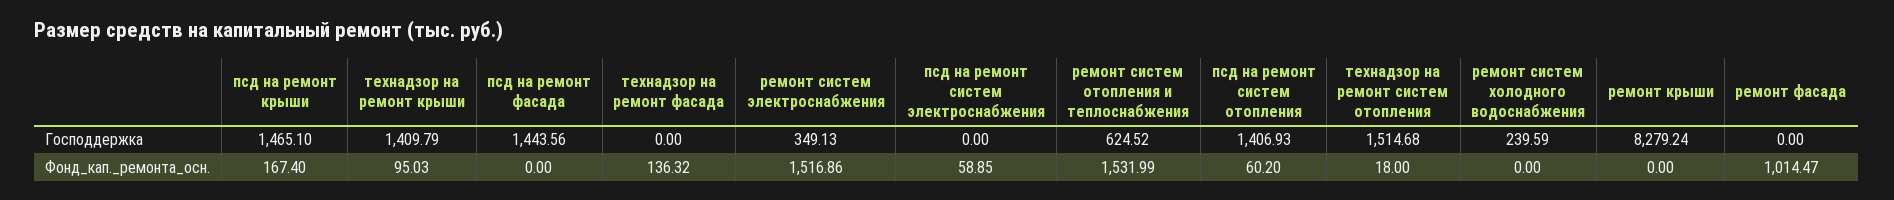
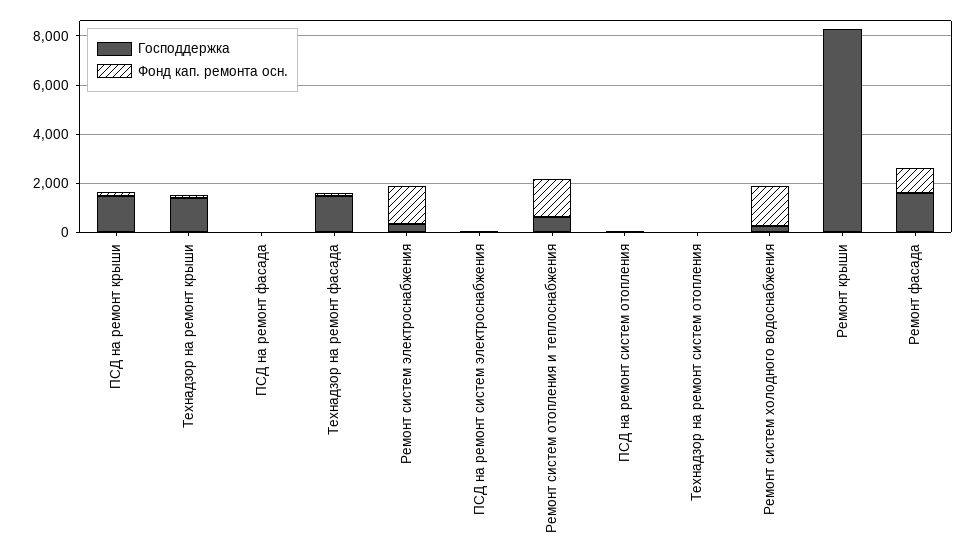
  {
    "Господдержка": {
      "псд на ремонт крыши": 1465.1,
      "технадзор на ремонт крыши": 1409.79,
-     "псд на ремонт фасада": 1443.56,
+     "псд на ремонт фасада": 0,
-     "технадзор на ремонт фасада": 0,
+     "технадзор на ремонт фасада": 1500,
      "ремонт систем электроснабжения": 349.13,
      "псд на ремонт систем электроснабжения": 0,
      "ремонт систем отопления и теплоснабжения": 624.52,
-     "псд на ремонт систем отопления": 1406.93,
+     "псд на ремонт систем отопления": 0,
-     "технадзор на ремонт систем отопления": 1514.68,
+     "технадзор на ремонт систем отопления": 0,
      "ремонт систем холодного водоснабжения": 239.59,
      "ремонт крыши": 8279.24,
-     "ремонт фасада": 0
+     "ремонт фасада": 1500
    },
    "Фонд_кап._ремонта_осн.": {
      "псд на ремонт крыши": 167.4,
      "технадзор на ремонт крыши": 95.03,
      "псд на ремонт фасада": 0,
      "технадзор на ремонт фасада": 136.32,
      "ремонт систем электроснабжения": 1516.86,
      "псд на ремонт систем электроснабжения": 58.85,
      "ремонт систем отопления и теплоснабжения": 1531.99,
      "псд на ремонт систем отопления": 60.2,
      "технадзор на ремонт систем отопления": 18,
-     "ремонт систем холодного водоснабжения": 0,
+     "ремонт систем холодного водоснабжения": 1500,
      "ремонт крыши": 0,
      "ремонт фасада": 1014.47
    }
  }

